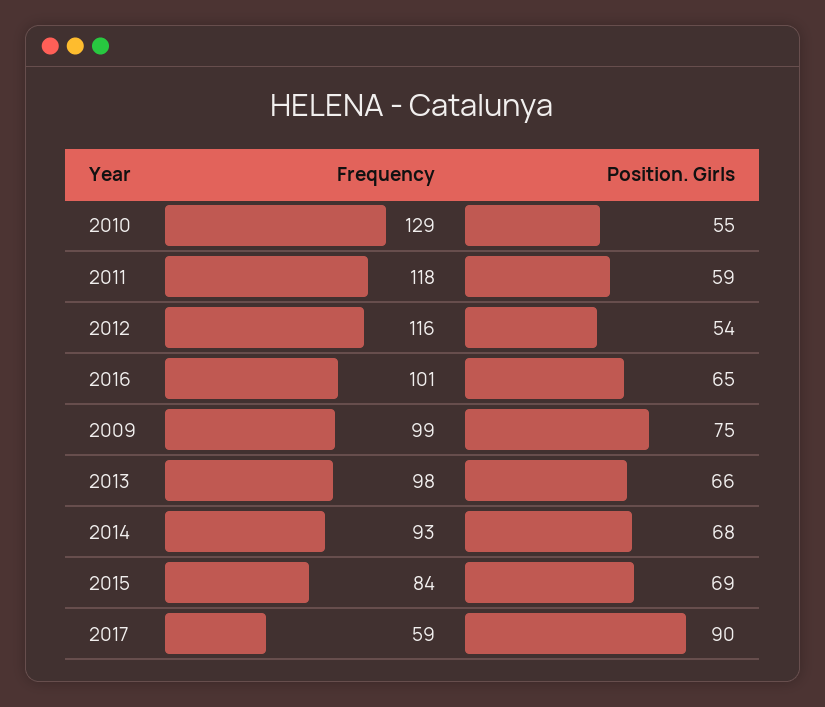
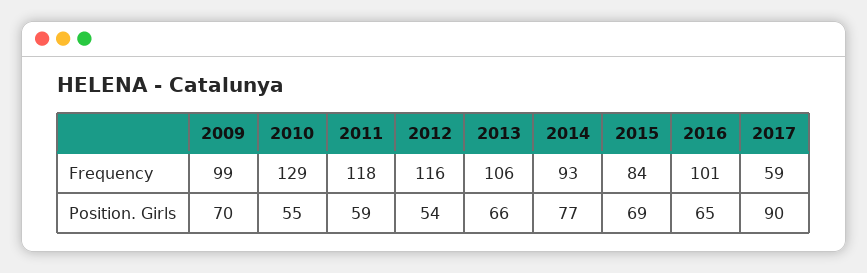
  {
    "Frequency": {
      "2010": 129,
      "2011": 118,
      "2012": 116,
      "2016": 101,
      "2009": 99,
-     "2013": 98,
+     "2013": 106,
      "2014": 93,
      "2015": 84,
      "2017": 59
    },
    "Position. Girls": {
      "2010": 55,
      "2011": 59,
      "2012": 54,
      "2016": 65,
-     "2009": 75,
+     "2009": 70,
      "2013": 66,
-     "2014": 68,
+     "2014": 77,
      "2015": 69,
      "2017": 90
    }
  }

